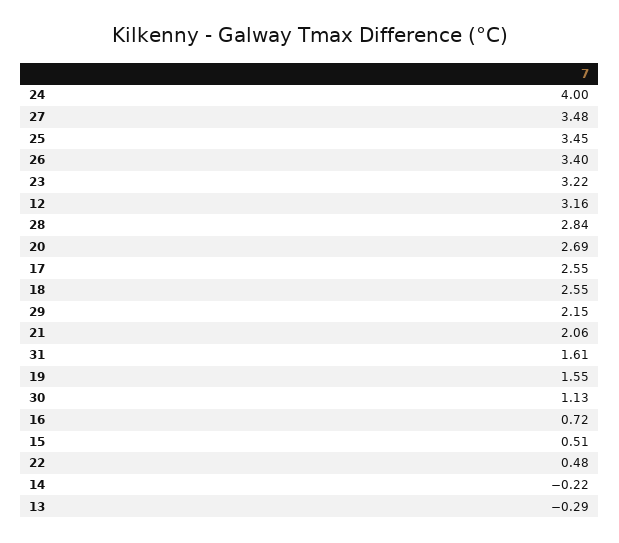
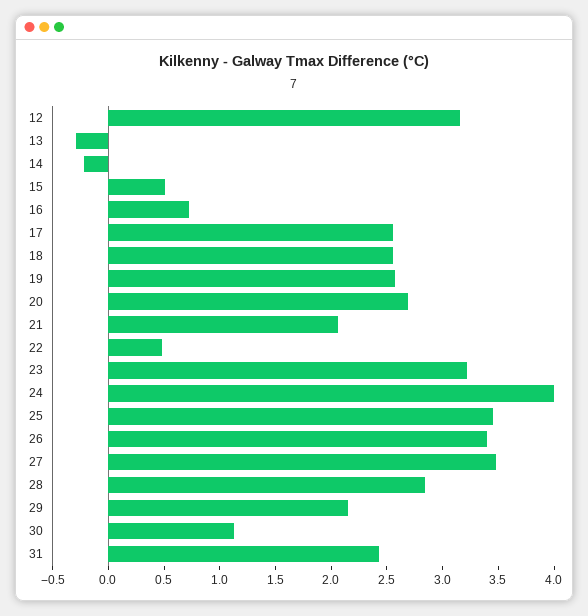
  {
    "24": 4,
    "27": 3.48,
    "25": 3.45,
    "26": 3.4,
    "23": 3.22,
    "12": 3.16,
    "28": 2.84,
    "20": 2.69,
    "17": 2.55,
    "18": 2.55,
    "29": 2.15,
    "21": 2.06,
-   "31": 1.61,
+   "31": 2.4,
-   "19": 1.55,
+   "19": 2.6,
    "30": 1.13,
    "16": 0.72,
    "15": 0.51,
    "22": 0.48,
    "14": -0.22,
    "13": -0.29
  }

